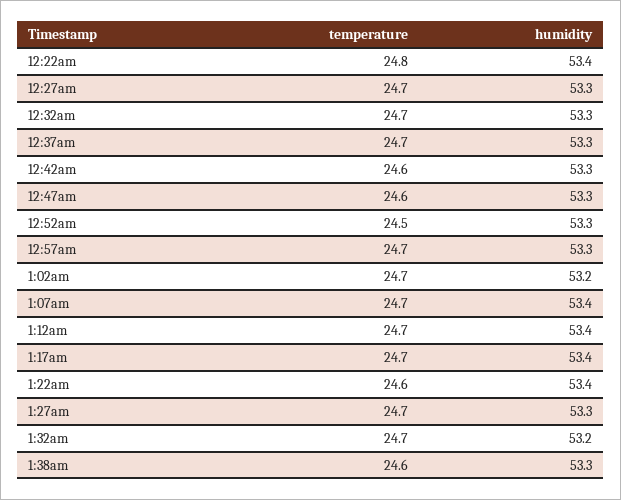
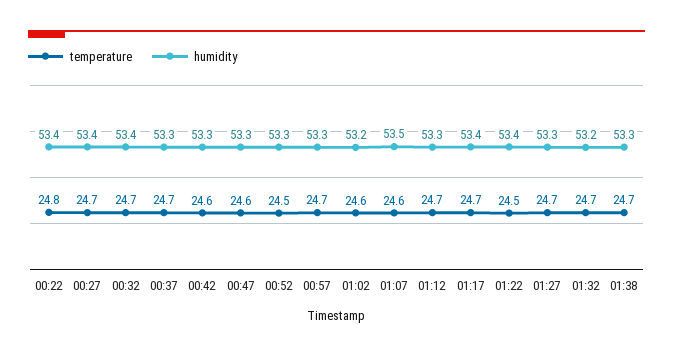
  {
    "temperature": {
      "12:22am": 24.8,
      "12:27am": 24.7,
      "12:32am": 24.7,
      "12:37am": 24.7,
      "12:42am": 24.6,
      "12:47am": 24.6,
      "12:52am": 24.5,
      "12:57am": 24.7,
-     "1:02am": 24.7,
+     "1:02am": 24.6,
-     "1:07am": 24.7,
+     "1:07am": 24.6,
      "1:12am": 24.7,
      "1:17am": 24.7,
-     "1:22am": 24.6,
+     "1:22am": 24.5,
      "1:27am": 24.7,
      "1:32am": 24.7,
-     "1:38am": 24.6
+     "1:38am": 24.7
    },
    "humidity": {
      "12:22am": 53.4,
-     "12:27am": 53.3,
+     "12:27am": 53.4,
-     "12:32am": 53.3,
+     "12:32am": 53.4,
      "12:37am": 53.3,
      "12:42am": 53.3,
      "12:47am": 53.3,
      "12:52am": 53.3,
      "12:57am": 53.3,
      "1:02am": 53.2,
-     "1:07am": 53.4,
+     "1:07am": 53.5,
-     "1:12am": 53.4,
+     "1:12am": 53.3,
      "1:17am": 53.4,
      "1:22am": 53.4,
      "1:27am": 53.3,
      "1:32am": 53.2,
      "1:38am": 53.3
    }
  }

